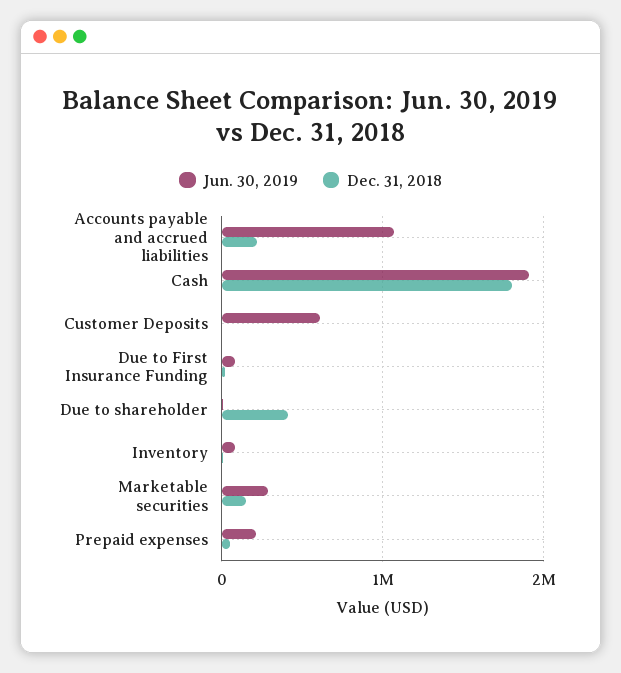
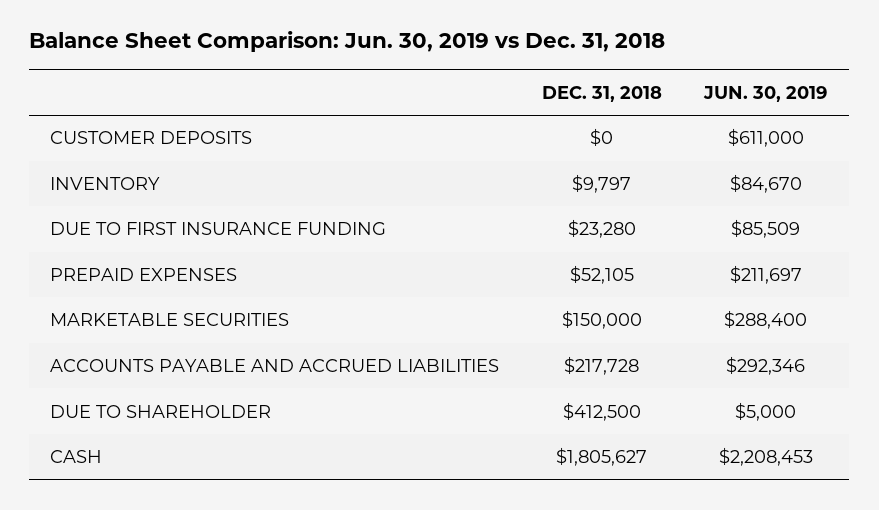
  {
    "Jun. 30, 2019": {
-     "Accounts payable and accrued liabilities": 1100000,
+     "Accounts payable and accrued liabilities": 292346,
-     "Cash": 1900000,
+     "Cash": 2208453,
      "Customer Deposits": 611000,
      "Due to First Insurance Funding": 85509,
      "Due to shareholder": 5000,
      "Inventory": 84670,
      "Marketable securities": 288400,
      "Prepaid expenses": 211697
    },
    "Dec. 31, 2018": {
      "Accounts payable and accrued liabilities": 217728,
      "Cash": 1805627,
      "Customer Deposits": 0,
      "Due to First Insurance Funding": 23280,
      "Due to shareholder": 412500,
      "Inventory": 9797,
      "Marketable securities": 150000,
      "Prepaid expenses": 52105
    }
  }

